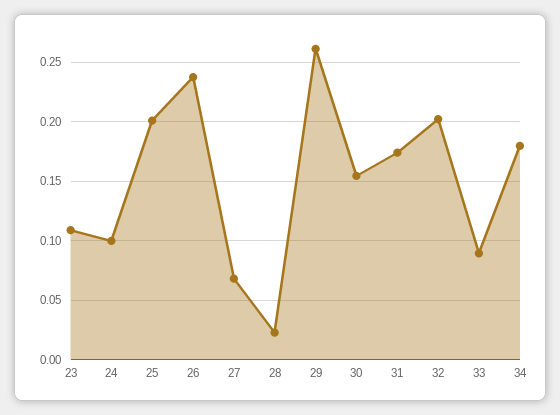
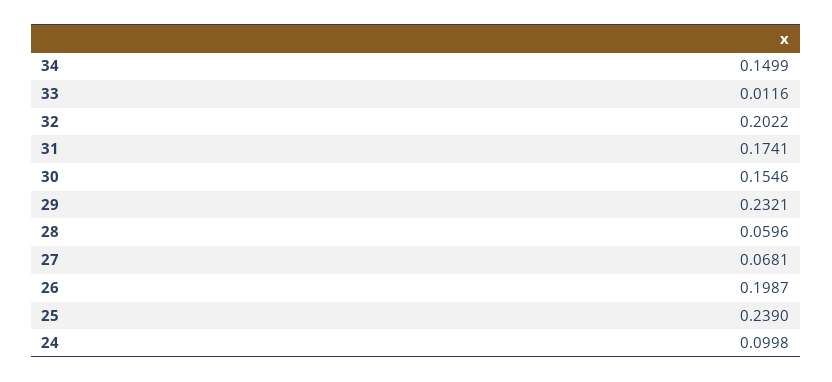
  {
-   "23": 0.11,
    "24": 0.0998,
-   "25": 0.2,
+   "25": 0.239,
-   "26": 0.24,
+   "26": 0.1987,
    "27": 0.0681,
-   "28": 0.02,
+   "28": 0.0596,
-   "29": 0.26,
+   "29": 0.2321,
    "30": 0.1546,
    "31": 0.1741,
    "32": 0.2022,
-   "33": 0.09,
+   "33": 0.0116,
-   "34": 0.18
+   "34": 0.1499
  }

